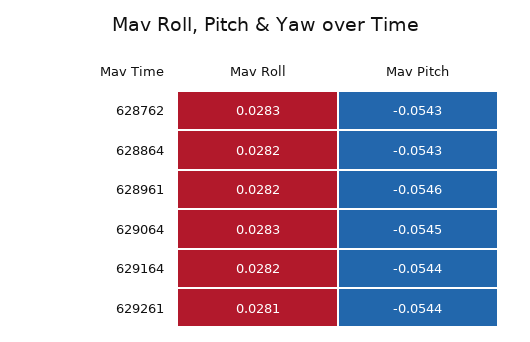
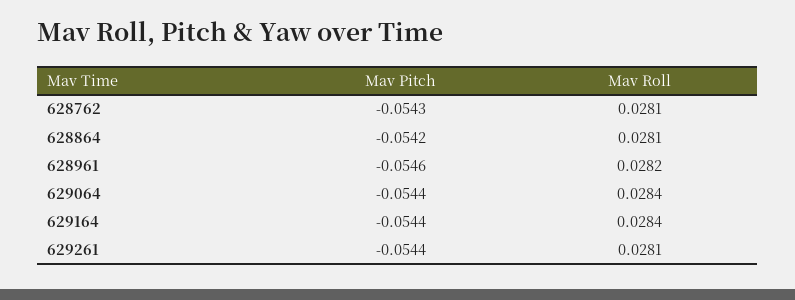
  {
    "Mav Roll": {
-     "628762": 0.0283,
+     "628762": 0.0281,
-     "628864": 0.0282,
+     "628864": 0.0281,
      "628961": 0.0282,
-     "629064": 0.0283,
+     "629064": 0.0284,
-     "629164": 0.0282,
+     "629164": 0.0284,
      "629261": 0.0281
    },
    "Mav Pitch": {
      "628762": -0.0543,
-     "628864": -0.0543,
+     "628864": -0.0542,
      "628961": -0.0546,
-     "629064": -0.0545,
+     "629064": -0.0544,
      "629164": -0.0544,
      "629261": -0.0544
    }
  }

